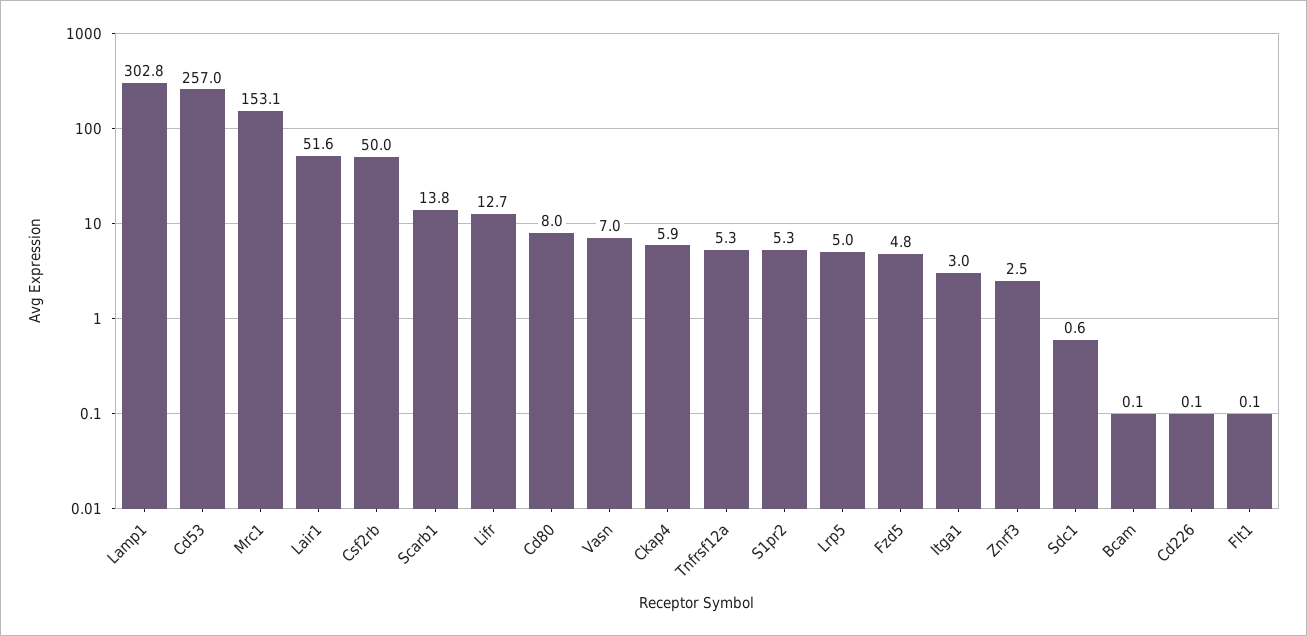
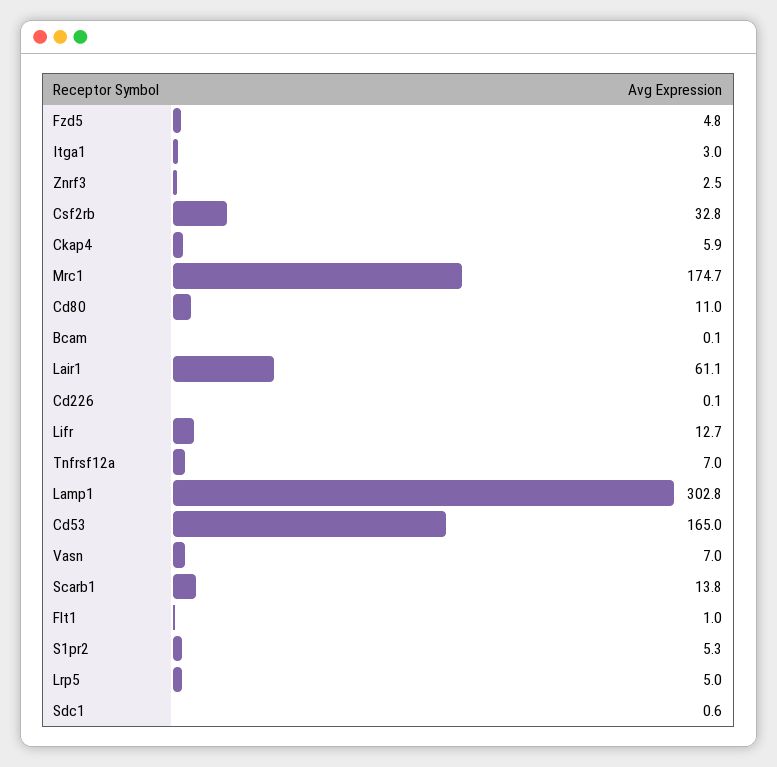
  {
    "Lamp1": 302.8,
-   "Cd53": 257,
+   "Cd53": 165,
-   "Mrc1": 153.1,
+   "Mrc1": 174.7,
-   "Lair1": 51.6,
+   "Lair1": 61.1,
-   "Csf2rb": 50,
+   "Csf2rb": 32.8,
    "Scarb1": 13.8,
    "Lifr": 12.7,
-   "Cd80": 8,
+   "Cd80": 11,
    "Vasn": 7,
    "Ckap4": 5.9,
-   "Tnfrsf12a": 5.3,
+   "Tnfrsf12a": 7,
    "S1pr2": 5.3,
    "Lrp5": 5,
    "Fzd5": 4.8,
    "Itga1": 3,
    "Znrf3": 2.5,
    "Sdc1": 0.6,
    "Bcam": 0.1,
    "Cd226": 0.1,
-   "Flt1": 0.1
+   "Flt1": 1
  }

